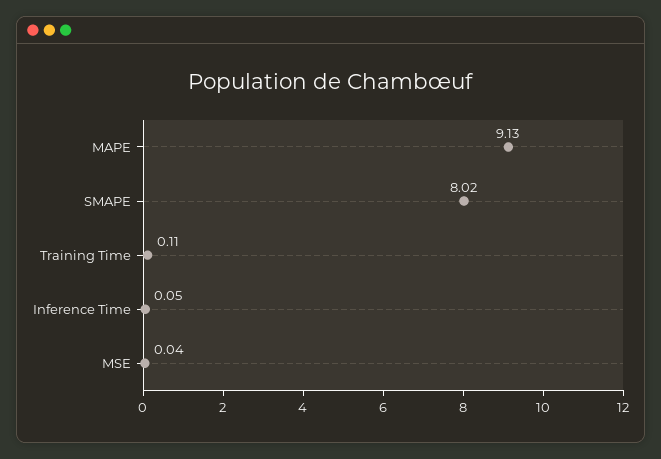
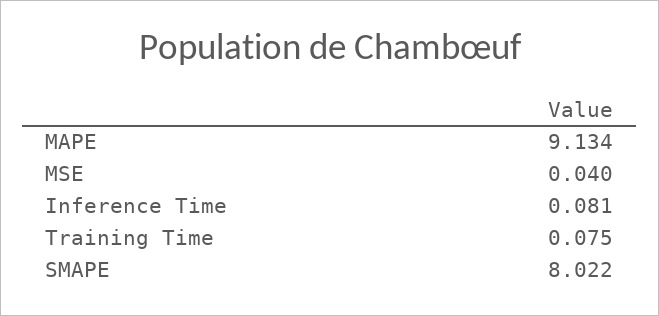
  {
    "MAPE": 9.134,
    "SMAPE": 8.022,
-   "Training Time": 0.11,
+   "Training Time": 0.075,
-   "Inference Time": 0.05,
+   "Inference Time": 0.081,
    "MSE": 0.04
  }

